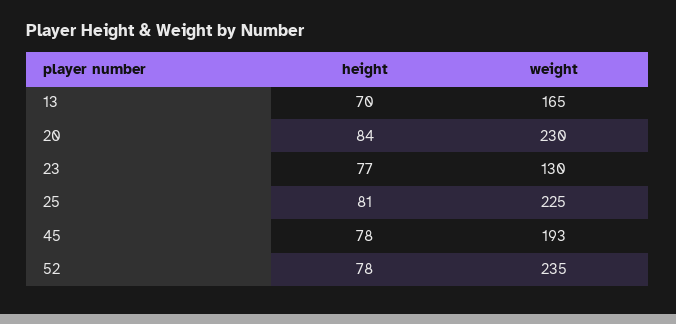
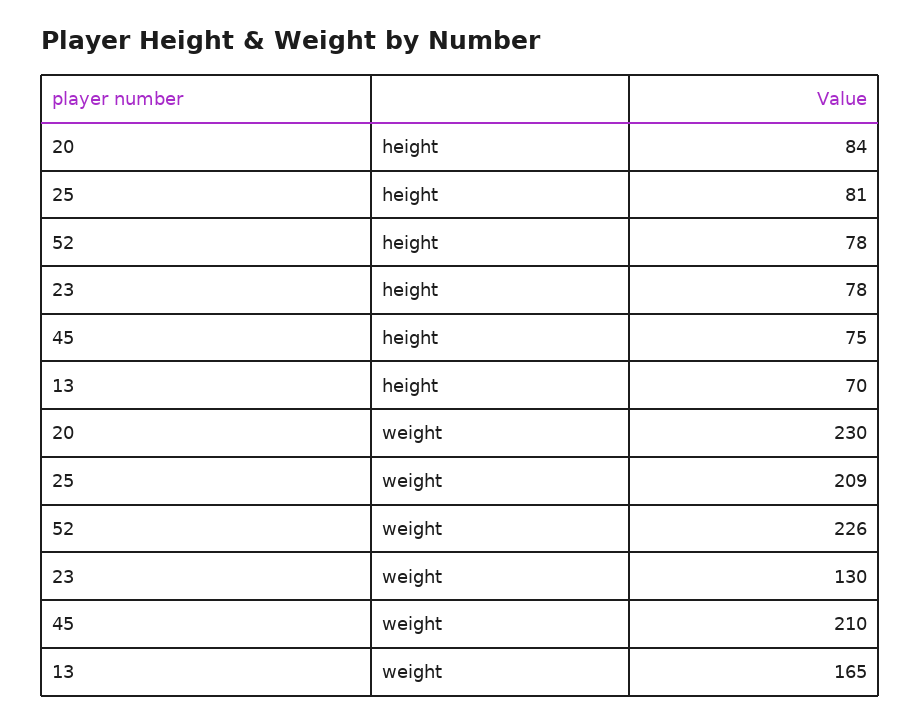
  {
    "height": {
      "13": 70,
      "20": 84,
-     "23": 77,
+     "23": 78,
      "25": 81,
-     "45": 78,
+     "45": 75,
      "52": 78
    },
    "weight": {
      "13": 165,
      "20": 230,
      "23": 130,
-     "25": 225,
+     "25": 209,
-     "45": 193,
+     "45": 210,
-     "52": 235
+     "52": 226
    }
  }

